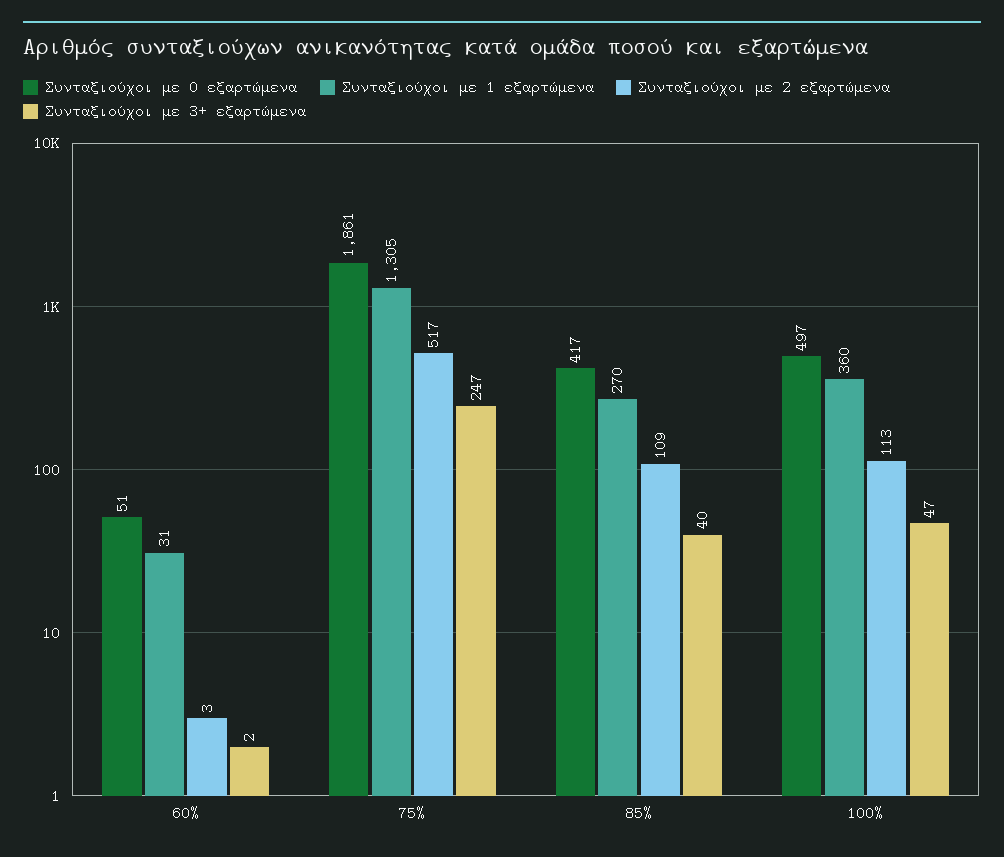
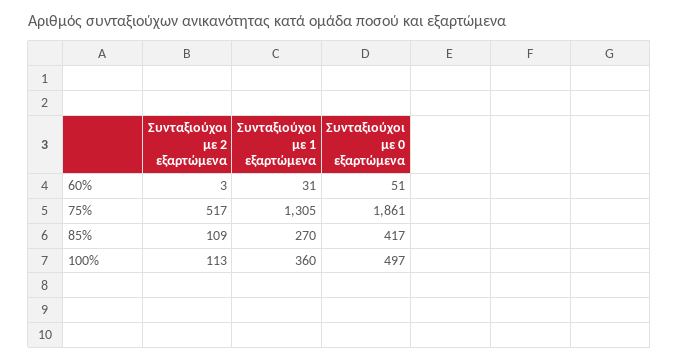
  {
    "Συνταξιούχοι με 0 εξαρτώμενα": {
      "60%": 51,
      "75%": 1861,
      "85%": 417,
      "100%": 497
    },
    "Συνταξιούχοι με 1 εξαρτώμενα": {
      "60%": 31,
      "75%": 1305,
      "85%": 270,
      "100%": 360
    },
    "Συνταξιούχοι με 2 εξαρτώμενα": {
      "60%": 3,
      "75%": 517,
      "85%": 109,
      "100%": 113
-   },
+   }
-   "Συνταξιούχοι με 3+ εξαρτώμενα": {
-     "60%": 2,
-     "75%": 247,
-     "85%": 40,
-     "100%": 47
-   }
  }

